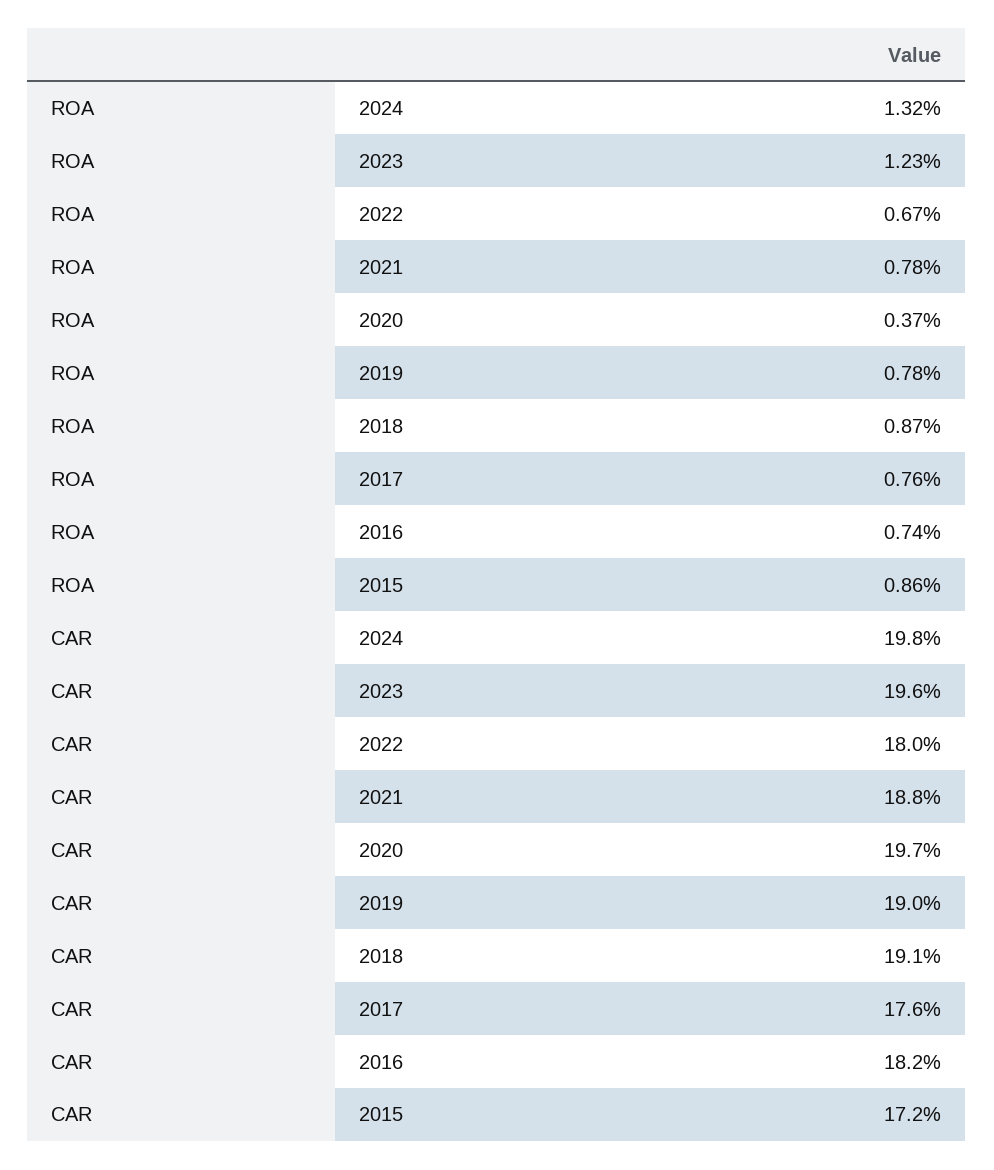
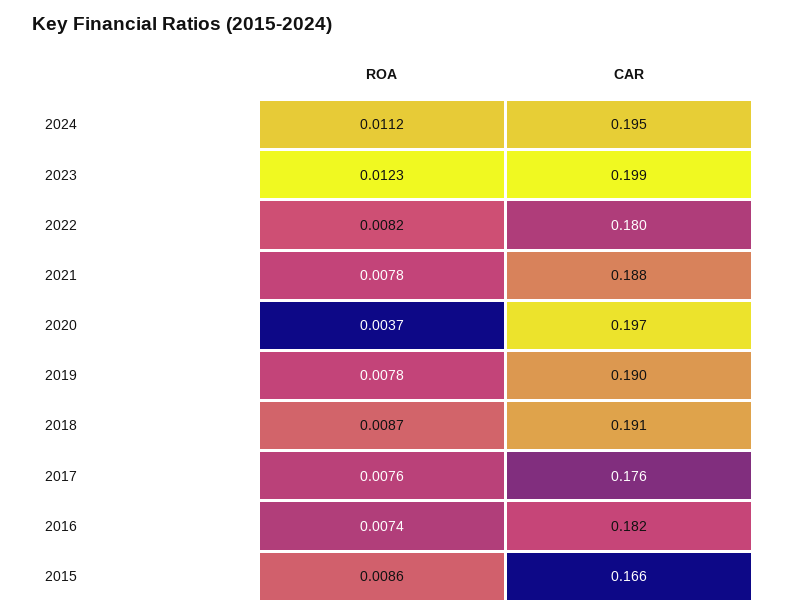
  {
    "ROA": {
-     "2024": 0.0132,
+     "2024": 0.0112,
      "2023": 0.0123,
-     "2022": 0.0067,
+     "2022": 0.0082,
      "2021": 0.0078,
      "2020": 0.0037,
      "2019": 0.0078,
      "2018": 0.0087,
      "2017": 0.0076,
      "2016": 0.0074,
      "2015": 0.0086
    },
    "CAR": {
-     "2024": 0.198,
+     "2024": 0.195,
-     "2023": 0.196,
+     "2023": 0.199,
      "2022": 0.18,
      "2021": 0.188,
      "2020": 0.197,
      "2019": 0.19,
      "2018": 0.191,
      "2017": 0.176,
      "2016": 0.182,
-     "2015": 0.172
+     "2015": 0.166
    }
  }

